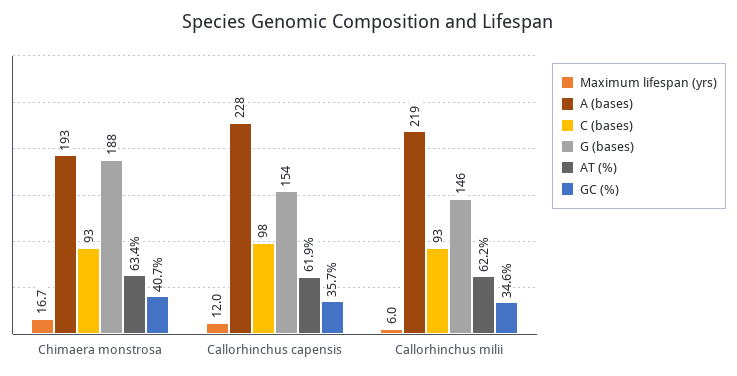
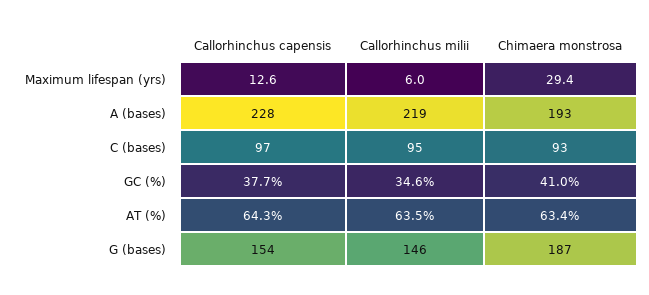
  {
    "Maximum lifespan (yrs)": {
-     "Chimaera monstrosa": 16.7,
+     "Chimaera monstrosa": 29.4,
-     "Callorhinchus capensis": 12,
+     "Callorhinchus capensis": 12.6,
      "Callorhinchus milii": 6
    },
    "A (bases)": {
      "Chimaera monstrosa": 193,
      "Callorhinchus capensis": 228,
      "Callorhinchus milii": 219
    },
    "C (bases)": {
      "Chimaera monstrosa": 93,
-     "Callorhinchus capensis": 98,
+     "Callorhinchus capensis": 97,
-     "Callorhinchus milii": 93
+     "Callorhinchus milii": 95
    },
    "G (bases)": {
-     "Chimaera monstrosa": 188,
+     "Chimaera monstrosa": 187,
      "Callorhinchus capensis": 154,
      "Callorhinchus milii": 146
    },
    "AT (%)": {
      "Chimaera monstrosa": 63.4,
-     "Callorhinchus capensis": 61.9,
+     "Callorhinchus capensis": 64.3,
-     "Callorhinchus milii": 62.2
+     "Callorhinchus milii": 63.5
    },
    "GC (%)": {
-     "Chimaera monstrosa": 40.7,
+     "Chimaera monstrosa": 41,
-     "Callorhinchus capensis": 35.7,
+     "Callorhinchus capensis": 37.7,
      "Callorhinchus milii": 34.6
    }
  }

